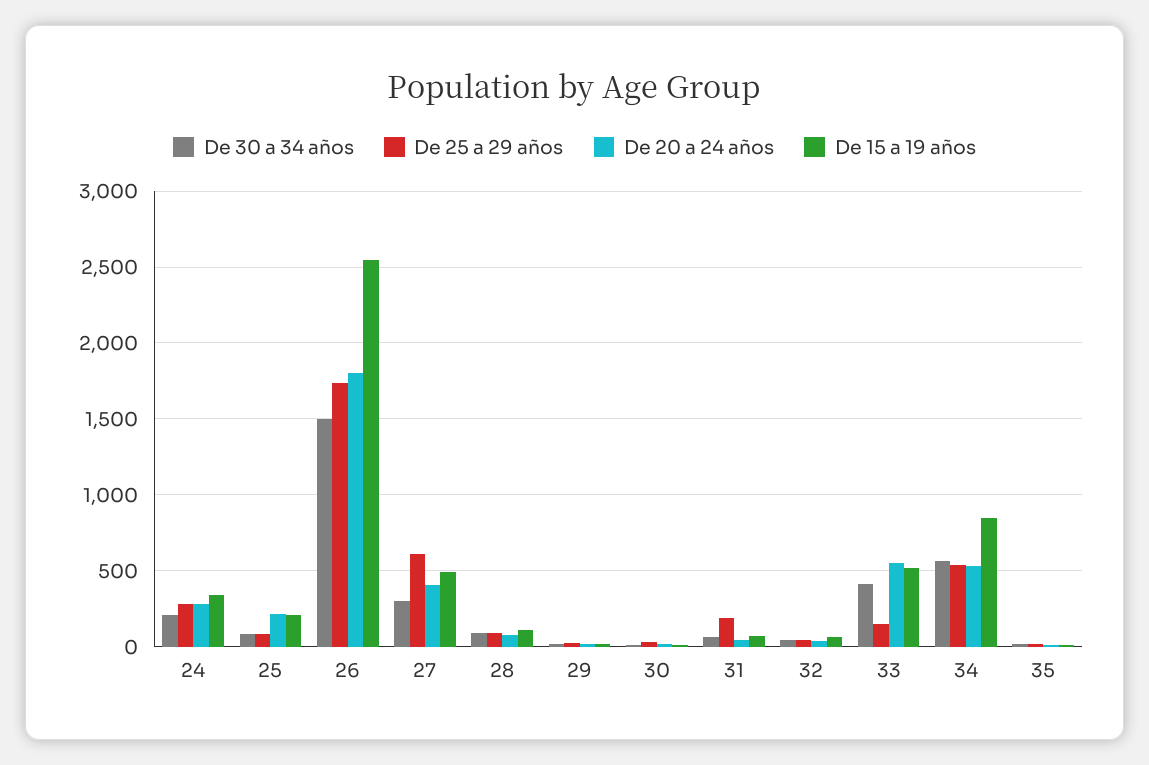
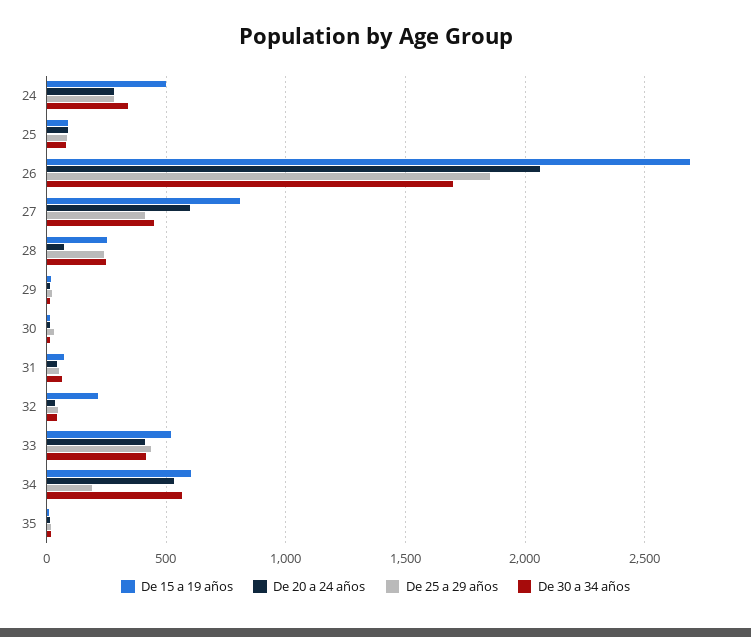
  {
    "De 30 a 34 años": {
-     "24": 200,
+     "24": 350,
      "25": 100,
-     "26": 1500,
+     "26": 1700,
-     "27": 300,
+     "27": 450,
-     "28": 100,
+     "28": 250,
      "29": 0,
      "30": 0,
      "31": 50,
      "32": 50,
      "33": 400,
      "34": 550,
      "35": 0
    },
    "De 25 a 29 años": {
      "24": 300,
      "25": 100,
-     "26": 1750,
+     "26": 1850,
-     "27": 600,
+     "27": 400,
-     "28": 100,
+     "28": 250,
      "29": 0,
      "30": 50,
-     "31": 200,
+     "31": 50,
      "32": 50,
-     "33": 150,
+     "33": 450,
-     "34": 550,
+     "34": 200,
      "35": 0
    },
    "De 20 a 24 años": {
      "24": 300,
-     "25": 200,
+     "25": 100,
-     "26": 1800,
+     "26": 2050,
-     "27": 400,
+     "27": 600,
      "28": 50,
      "29": 0,
      "30": 0,
      "31": 50,
      "32": 50,
-     "33": 550,
+     "33": 400,
      "34": 550,
      "35": 0
    },
    "De 15 a 19 años": {
-     "24": 350,
+     "24": 500,
-     "25": 200,
+     "25": 100,
-     "26": 2550,
+     "26": 2700,
-     "27": 500,
+     "27": 800,
-     "28": 100,
+     "28": 250,
      "29": 0,
      "30": 0,
      "31": 50,
-     "32": 50,
+     "32": 200,
      "33": 500,
-     "34": 850,
+     "34": 600,
      "35": 0
    }
  }

